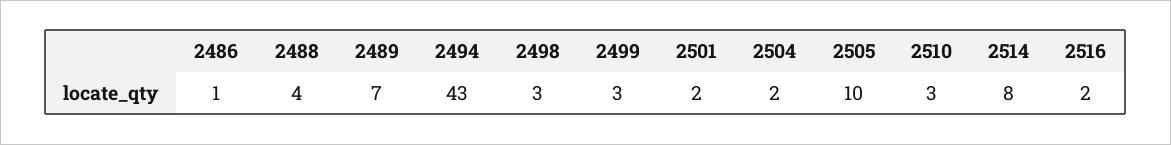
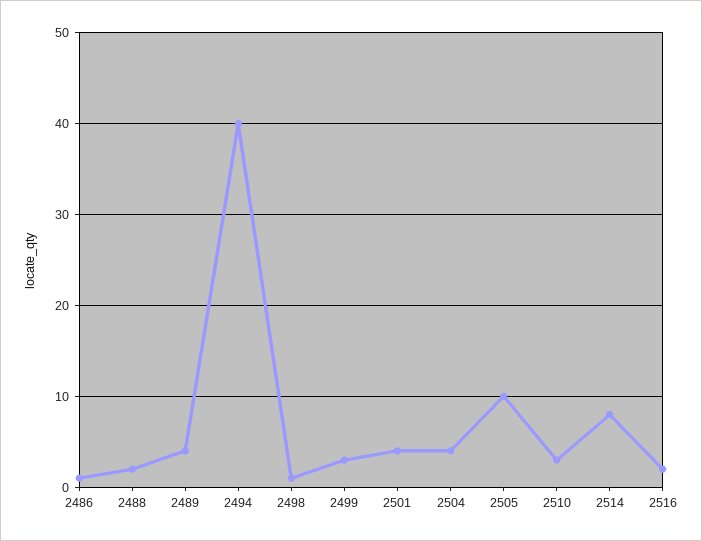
  {
    "2486": 1,
-   "2488": 4,
+   "2488": 2,
-   "2489": 7,
+   "2489": 4,
-   "2494": 43,
+   "2494": 40,
-   "2498": 3,
+   "2498": 1,
    "2499": 3,
-   "2501": 2,
+   "2501": 4,
-   "2504": 2,
+   "2504": 4,
    "2505": 10,
    "2510": 3,
    "2514": 8,
    "2516": 2
  }

